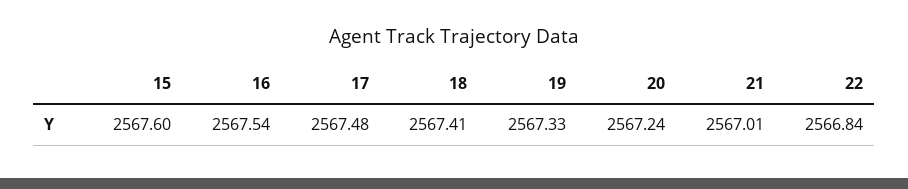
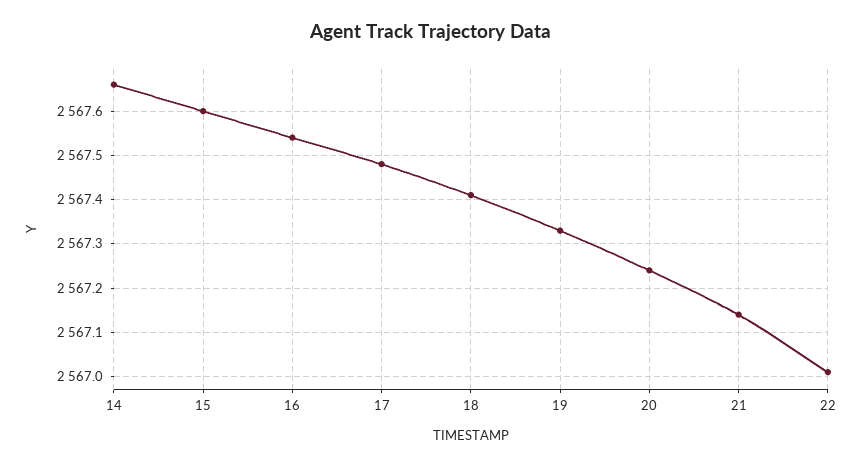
  {
    "15": 2567.6,
    "16": 2567.54,
    "17": 2567.48,
    "18": 2567.41,
    "19": 2567.33,
    "20": 2567.24,
-   "21": 2567.01,
+   "21": 2567.15,
-   "22": 2566.84
+   "22": 2567,
+   "14": 2567.65
  }

